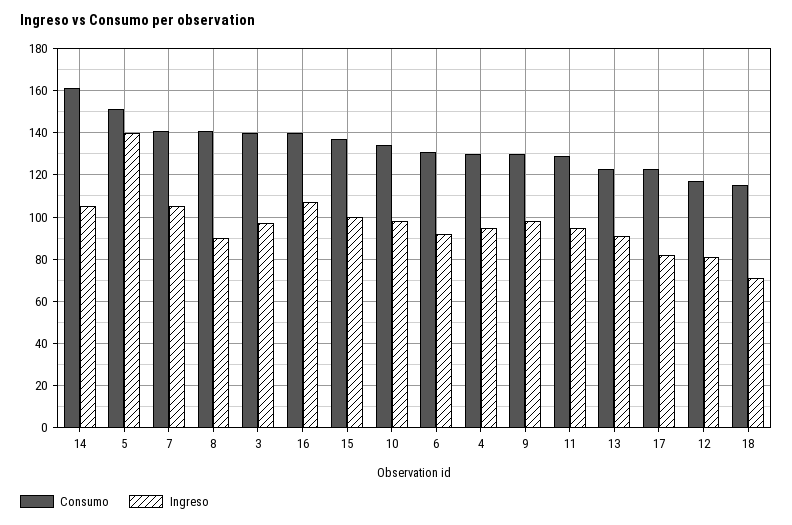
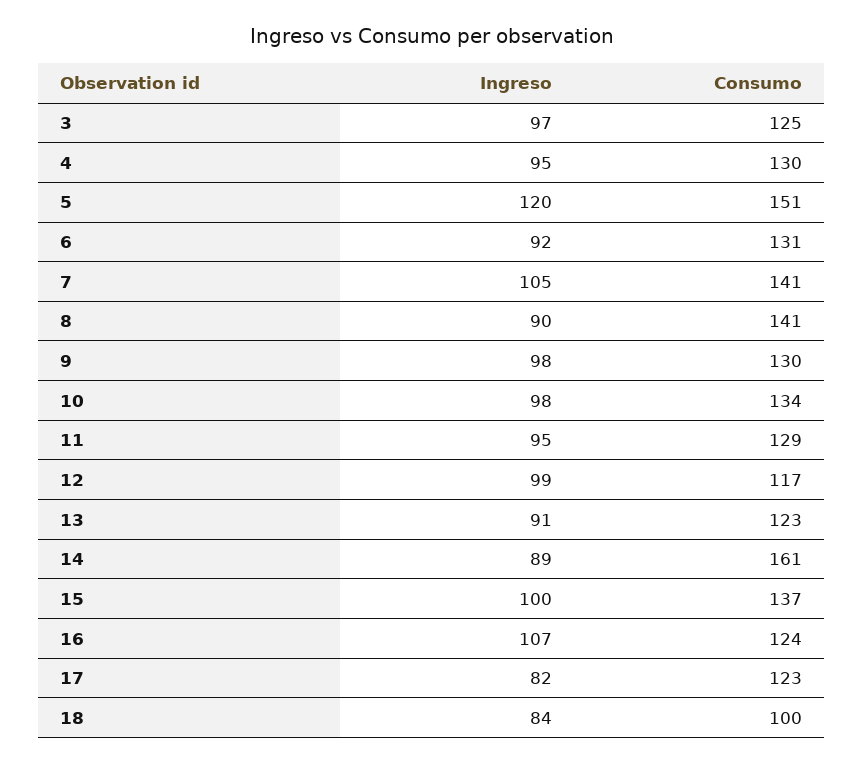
  {
    "Consumo": {
      "14": 161,
      "5": 151,
      "7": 141,
      "8": 141,
-     "3": 140,
+     "3": 125,
-     "16": 140,
+     "16": 124,
      "15": 137,
      "10": 134,
      "6": 131,
      "4": 130,
      "9": 130,
      "11": 129,
      "13": 123,
      "17": 123,
      "12": 117,
-     "18": 115
+     "18": 100
    },
    "Ingreso": {
-     "14": 105,
+     "14": 89,
-     "5": 140,
+     "5": 120,
      "7": 105,
      "8": 90,
      "3": 97,
      "16": 107,
      "15": 100,
      "10": 98,
      "6": 92,
      "4": 95,
      "9": 98,
      "11": 95,
      "13": 91,
      "17": 82,
-     "12": 80,
+     "12": 99,
-     "18": 70
+     "18": 84
    }
  }

